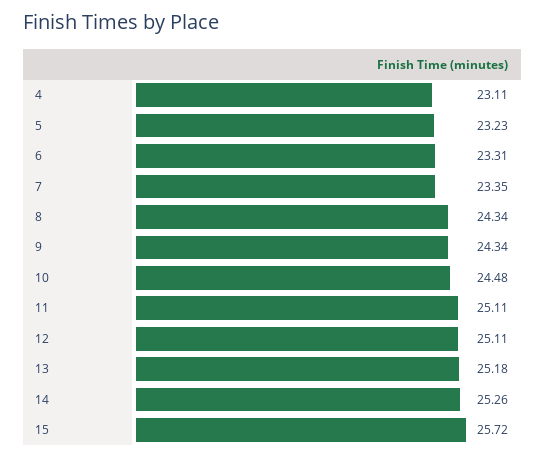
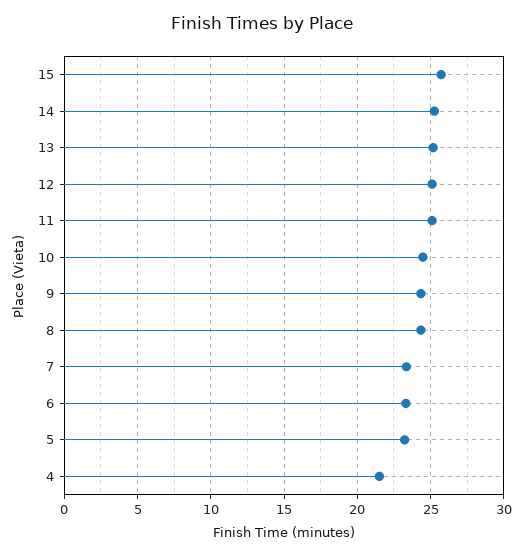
  {
-   "4": 23.11,
+   "4": 21.5,
    "5": 23.23,
    "6": 23.31,
    "7": 23.35,
    "8": 24.34,
    "9": 24.34,
    "10": 24.48,
    "11": 25.11,
    "12": 25.11,
    "13": 25.18,
    "14": 25.26,
    "15": 25.72
  }

